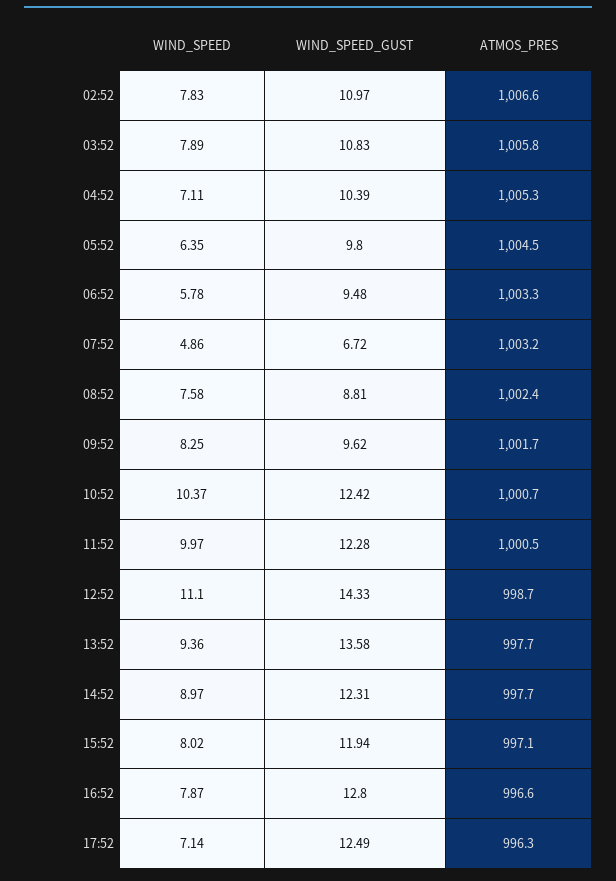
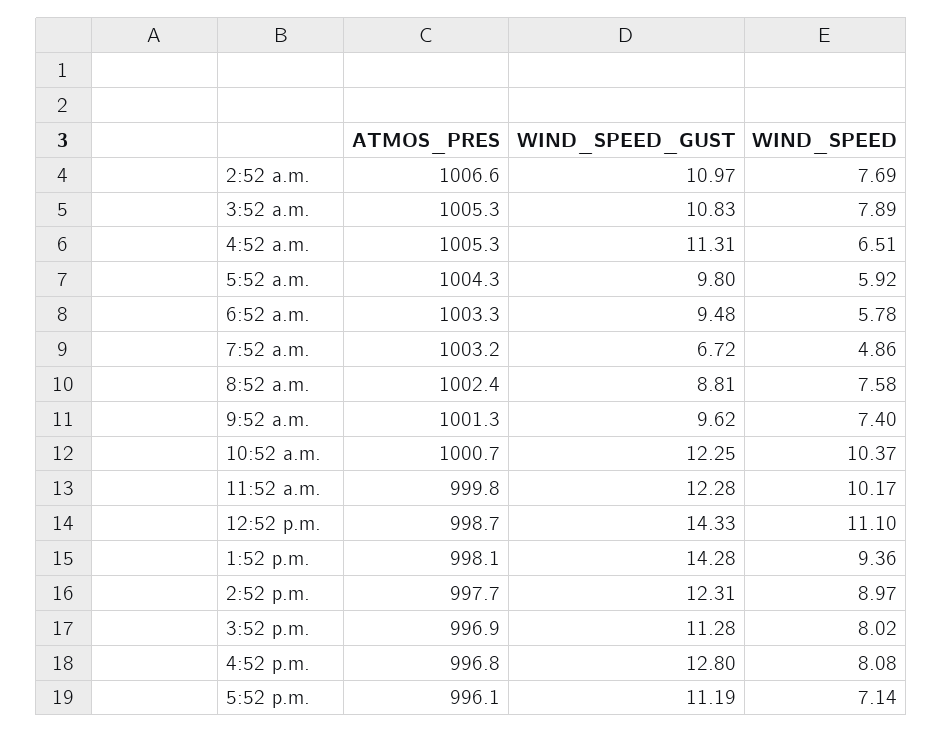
  {
    "WIND_SPEED": {
-     "02:52": 7.83,
+     "02:52": 7.69,
      "03:52": 7.89,
-     "04:52": 7.11,
+     "04:52": 6.51,
-     "05:52": 6.35,
+     "05:52": 5.92,
      "06:52": 5.78,
      "07:52": 4.86,
      "08:52": 7.58,
-     "09:52": 8.25,
+     "09:52": 7.4,
      "10:52": 10.37,
-     "11:52": 9.97,
+     "11:52": 10.17,
      "12:52": 11.1,
      "13:52": 9.36,
      "14:52": 8.97,
      "15:52": 8.02,
-     "16:52": 7.87,
+     "16:52": 8.08,
      "17:52": 7.14
    },
    "WIND_SPEED_GUST": {
      "02:52": 10.97,
      "03:52": 10.83,
-     "04:52": 10.39,
+     "04:52": 11.31,
      "05:52": 9.8,
      "06:52": 9.48,
      "07:52": 6.72,
      "08:52": 8.81,
      "09:52": 9.62,
-     "10:52": 12.42,
+     "10:52": 12.25,
      "11:52": 12.28,
      "12:52": 14.33,
-     "13:52": 13.58,
+     "13:52": 14.28,
      "14:52": 12.31,
-     "15:52": 11.94,
+     "15:52": 11.28,
      "16:52": 12.8,
-     "17:52": 12.49
+     "17:52": 11.19
    },
    "ATMOS_PRES": {
      "02:52": 1006.6,
-     "03:52": 1005.8,
+     "03:52": 1005.3,
      "04:52": 1005.3,
-     "05:52": 1004.5,
+     "05:52": 1004.3,
      "06:52": 1003.3,
      "07:52": 1003.2,
      "08:52": 1002.4,
-     "09:52": 1001.7,
+     "09:52": 1001.3,
      "10:52": 1000.7,
-     "11:52": 1000.5,
+     "11:52": 999.8,
      "12:52": 998.7,
-     "13:52": 997.7,
+     "13:52": 998.1,
      "14:52": 997.7,
-     "15:52": 997.1,
+     "15:52": 996.9,
-     "16:52": 996.6,
+     "16:52": 996.8,
-     "17:52": 996.3
+     "17:52": 996.1
    }
  }

